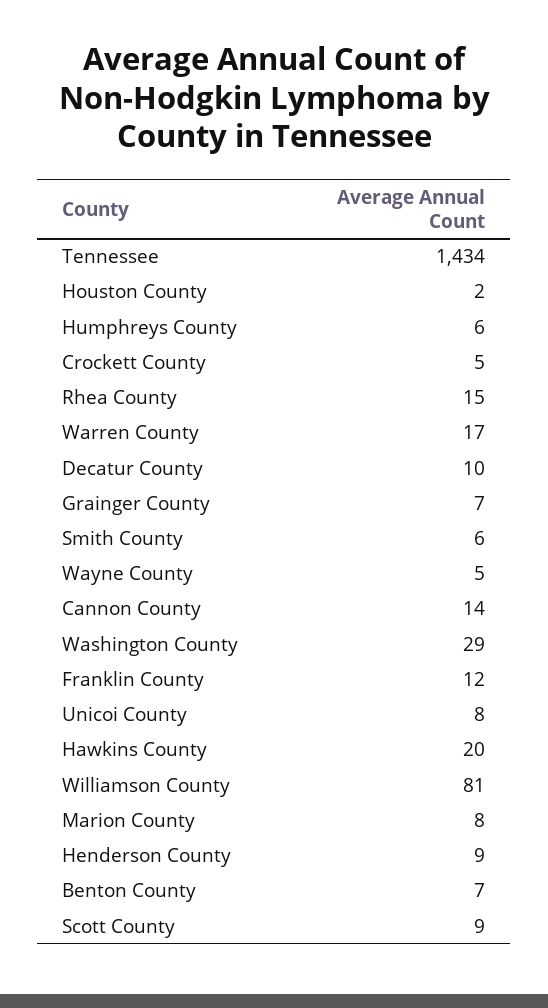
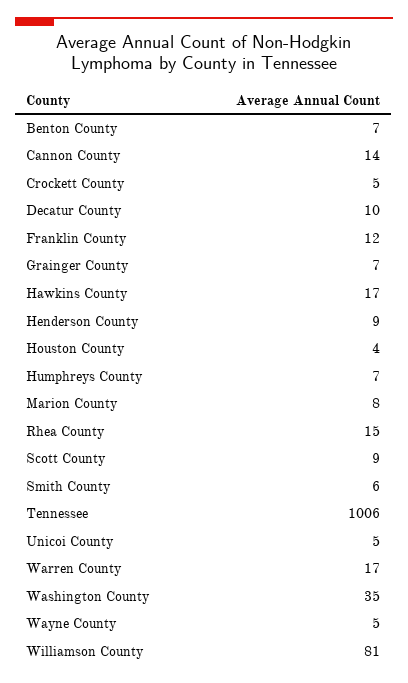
  {
-   "Tennessee": 1434,
+   "Tennessee": 1006,
-   "Houston County": 2,
+   "Houston County": 4,
-   "Humphreys County": 6,
+   "Humphreys County": 7,
    "Crockett County": 5,
    "Rhea County": 15,
    "Warren County": 17,
    "Decatur County": 10,
    "Grainger County": 7,
    "Smith County": 6,
    "Wayne County": 5,
    "Cannon County": 14,
-   "Washington County": 29,
+   "Washington County": 35,
    "Franklin County": 12,
-   "Unicoi County": 8,
+   "Unicoi County": 5,
-   "Hawkins County": 20,
+   "Hawkins County": 17,
    "Williamson County": 81,
    "Marion County": 8,
    "Henderson County": 9,
    "Benton County": 7,
    "Scott County": 9
  }

